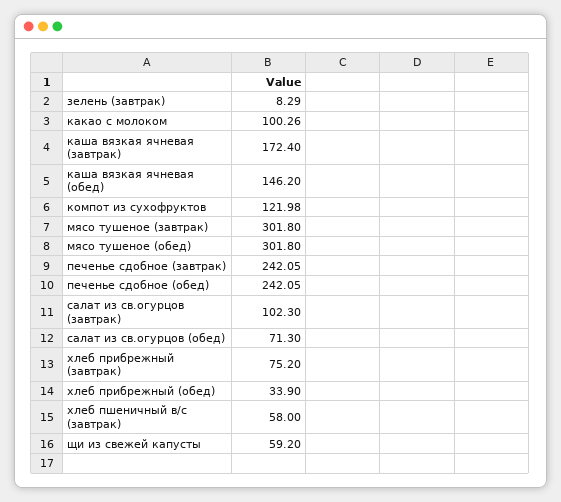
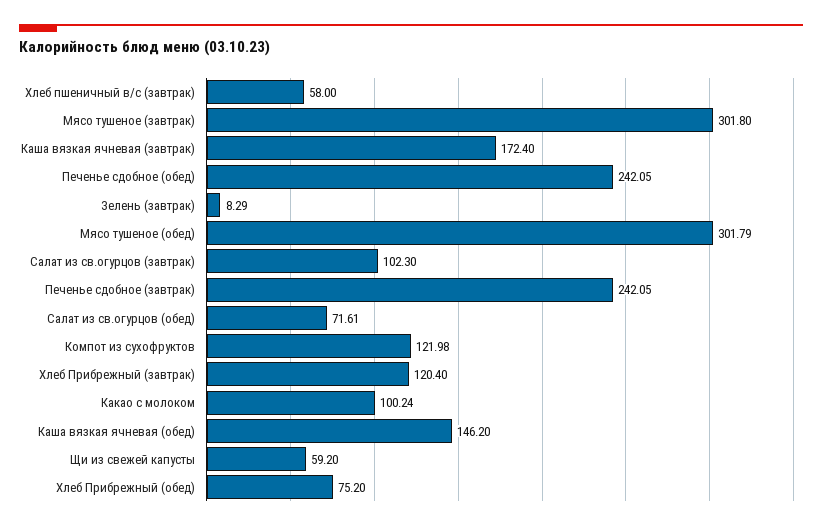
  {
    "зелень (завтрак)": 8.29,
-   "какао с молоком": 100.26,
+   "какао с молоком": 100.24,
    "каша вязкая ячневая (завтрак)": 172.4,
    "каша вязкая ячневая (обед)": 146.2,
    "компот из сухофруктов": 121.98,
    "мясо тушеное (завтрак)": 301.8,
-   "мясо тушеное (обед)": 301.8,
+   "мясо тушеное (обед)": 301.79,
    "печенье сдобное (завтрак)": 242.05,
    "печенье сдобное (обед)": 242.05,
    "салат из св.огурцов (завтрак)": 102.3,
-   "салат из св.огурцов (обед)": 71.3,
+   "салат из св.огурцов (обед)": 71.61,
-   "хлеб прибрежный (завтрак)": 75.2,
+   "хлеб прибрежный (завтрак)": 120.4,
-   "хлеб прибрежный (обед)": 33.9,
+   "хлеб прибрежный (обед)": 75.2,
    "хлеб пшеничный в/с (завтрак)": 58,
    "щи из свежей капусты": 59.2
  }

